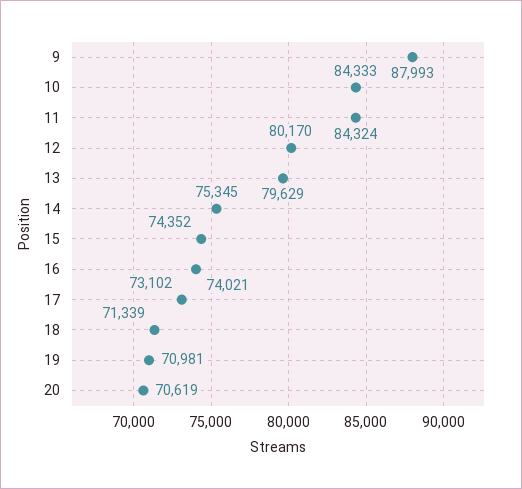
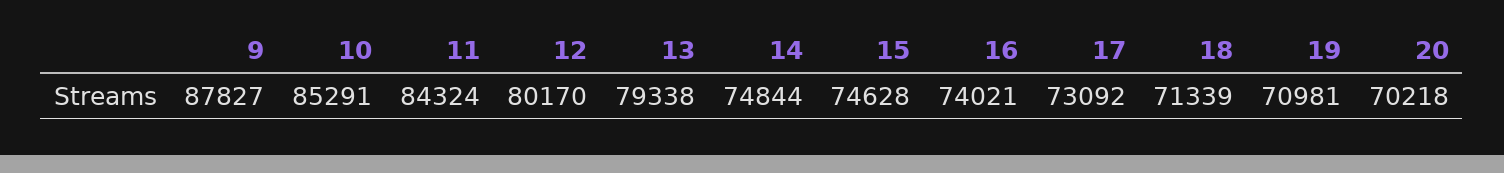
  {
-   "9": 87993,
+   "9": 87827,
-   "10": 84333,
+   "10": 85291,
    "11": 84324,
    "12": 80170,
-   "13": 79629,
+   "13": 79338,
-   "14": 75345,
+   "14": 74844,
-   "15": 74352,
+   "15": 74628,
    "16": 74021,
-   "17": 73102,
+   "17": 73092,
    "18": 71339,
    "19": 70981,
-   "20": 70619
+   "20": 70218
  }

